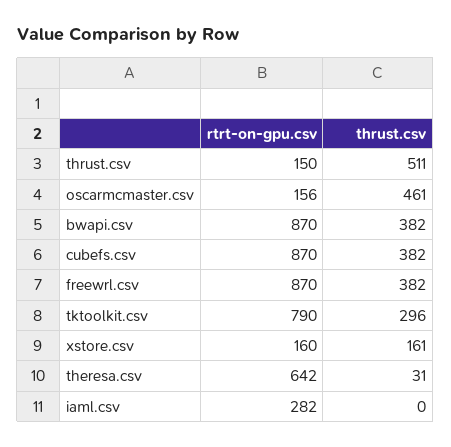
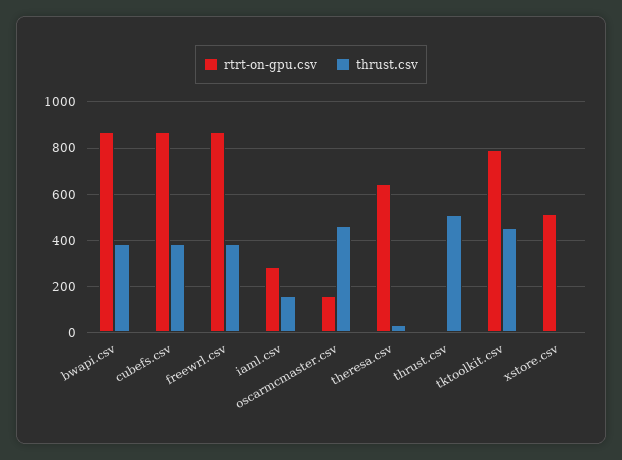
  {
    "rtrt-on-gpu.csv": {
-     "thrust.csv": 150,
+     "thrust.csv": 0,
      "oscarmcmaster.csv": 156,
      "bwapi.csv": 870,
      "cubefs.csv": 870,
      "freewrl.csv": 870,
      "tktoolkit.csv": 790,
-     "xstore.csv": 160,
+     "xstore.csv": 500,
      "theresa.csv": 642,
      "iaml.csv": 282
    },
    "thrust.csv": {
      "thrust.csv": 511,
      "oscarmcmaster.csv": 461,
      "bwapi.csv": 382,
      "cubefs.csv": 382,
      "freewrl.csv": 382,
-     "tktoolkit.csv": 296,
+     "tktoolkit.csv": 450,
-     "xstore.csv": 161,
+     "xstore.csv": 0,
      "theresa.csv": 31,
-     "iaml.csv": 0
+     "iaml.csv": 150
    }
  }

